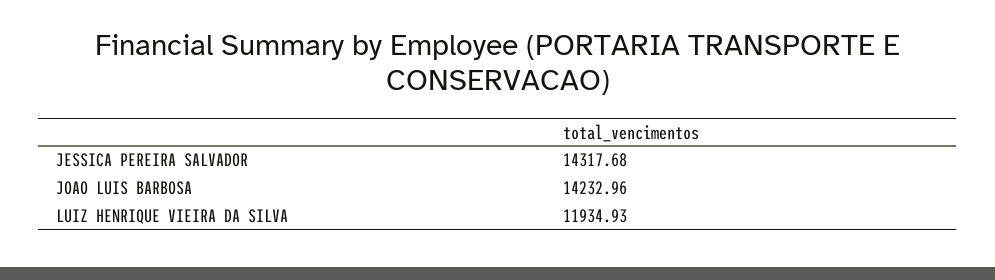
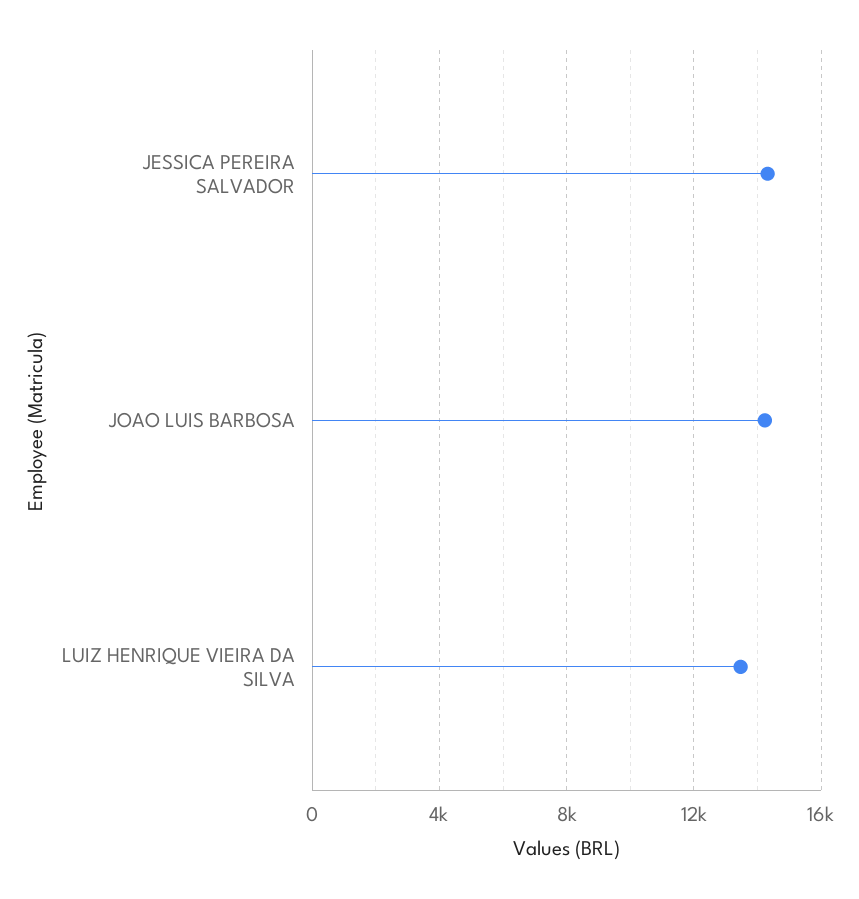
  {
    "JESSICA PEREIRA SALVADOR": 14317.68,
    "JOAO LUIS BARBOSA": 14232.96,
-   "LUIZ HENRIQUE VIEIRA DA SILVA": 11934.93
+   "LUIZ HENRIQUE VIEIRA DA SILVA": 13500
  }

